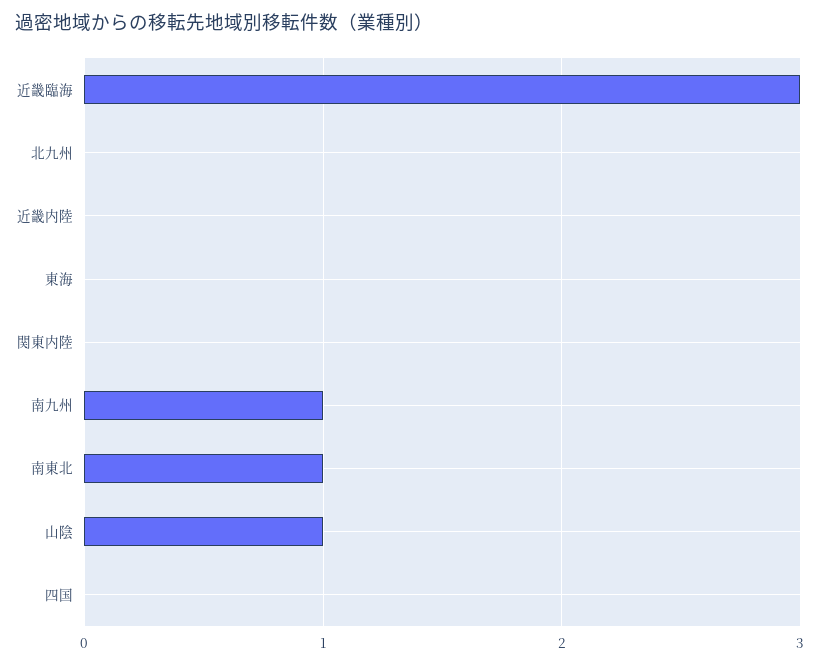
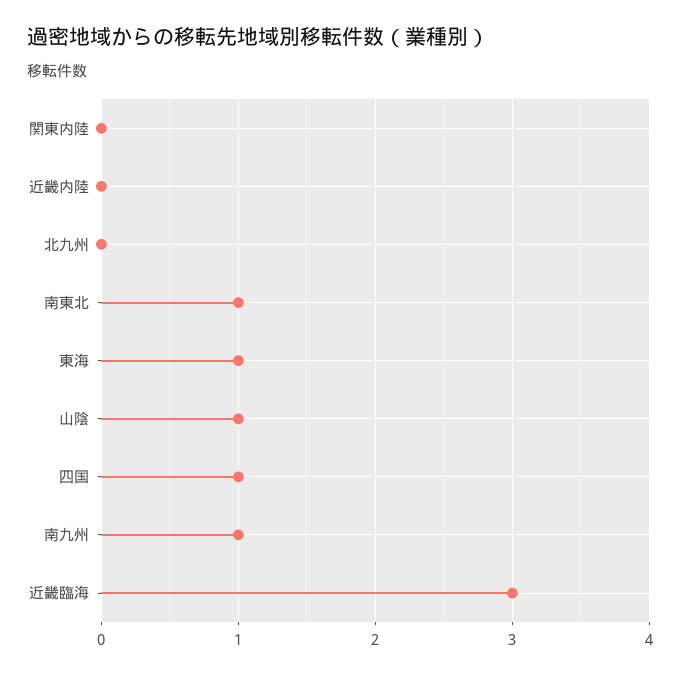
  {
    "近畿臨海": 3,
    "北九州": 0,
    "近畿内陸": 0,
-   "東海": 0,
+   "東海": 1,
    "関東内陸": 0,
    "南九州": 1,
    "南東北": 1,
    "山陰": 1,
-   "四国": 0
+   "四国": 1
  }

